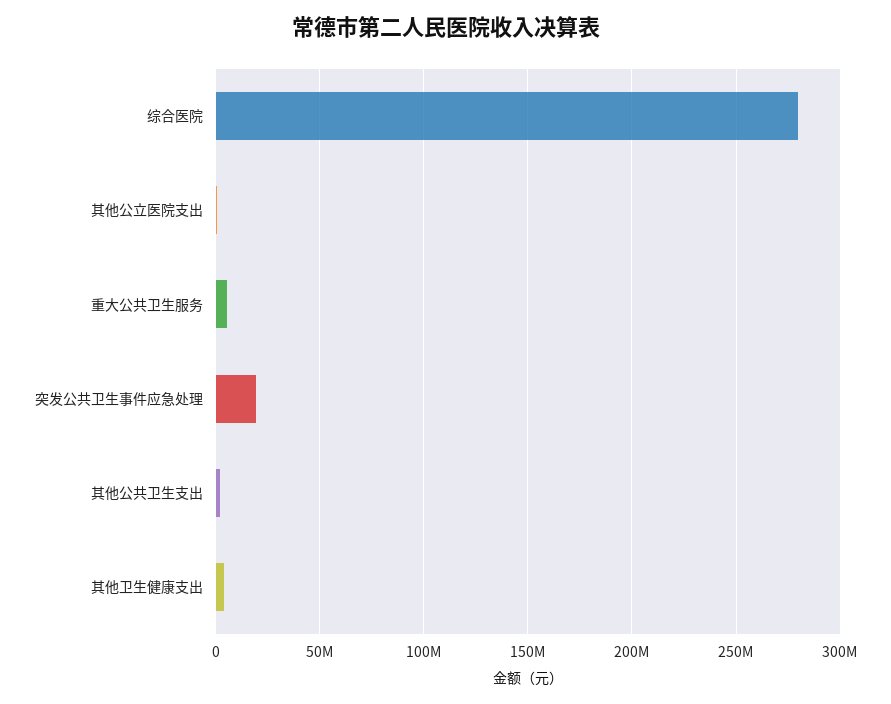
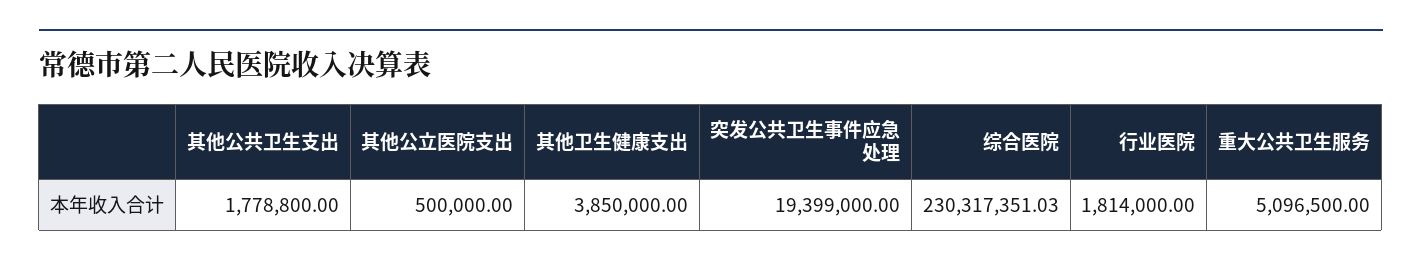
  {
-   "综合医院": 280000000,
+   "综合医院": 230317351.03,
    "其他公立医院支出": 500000,
    "重大公共卫生服务": 5096500,
    "突发公共卫生事件应急处理": 19399000,
    "其他公共卫生支出": 1778800,
-   "其他卫生健康支出": 3850000
+   "其他卫生健康支出": 3850000,
+   "行业医院": 1814000
  }

